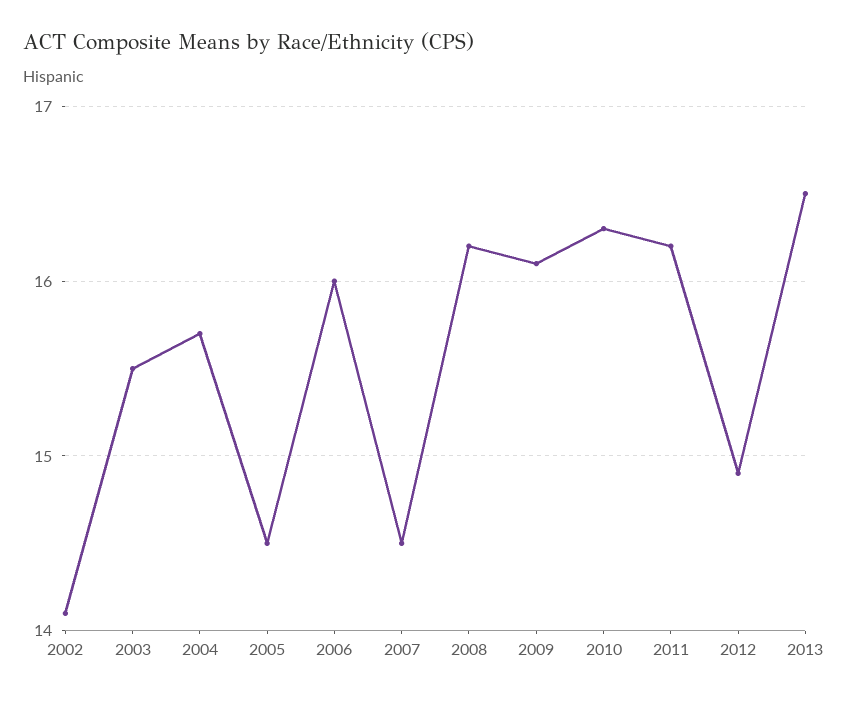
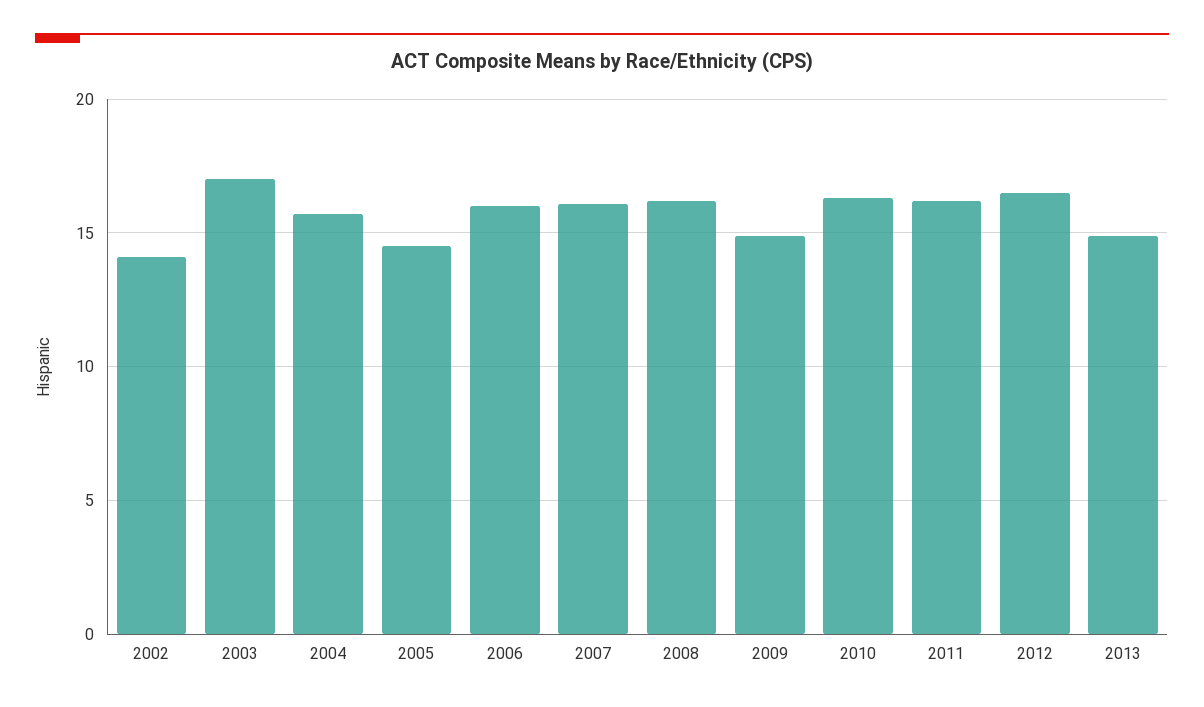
  {
    "2002": 14.1,
-   "2003": 15.5,
+   "2003": 17,
    "2004": 15.7,
    "2005": 14.5,
    "2006": 16,
-   "2007": 14.5,
+   "2007": 16,
    "2008": 16.2,
-   "2009": 16.1,
+   "2009": 15,
    "2010": 16.3,
    "2011": 16.2,
-   "2012": 14.9,
+   "2012": 16.5,
-   "2013": 16.5
+   "2013": 15
  }

